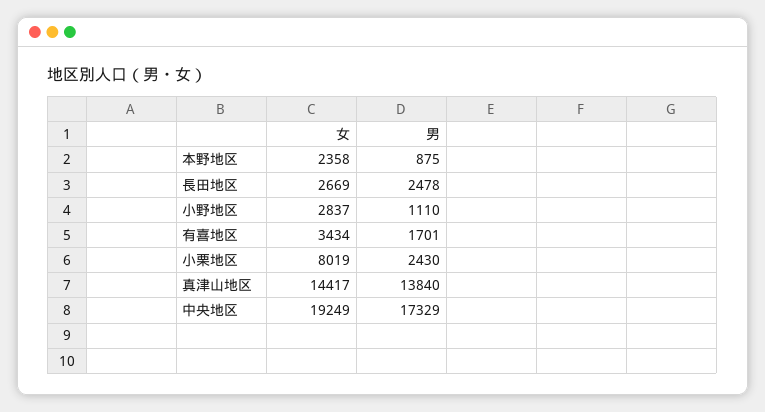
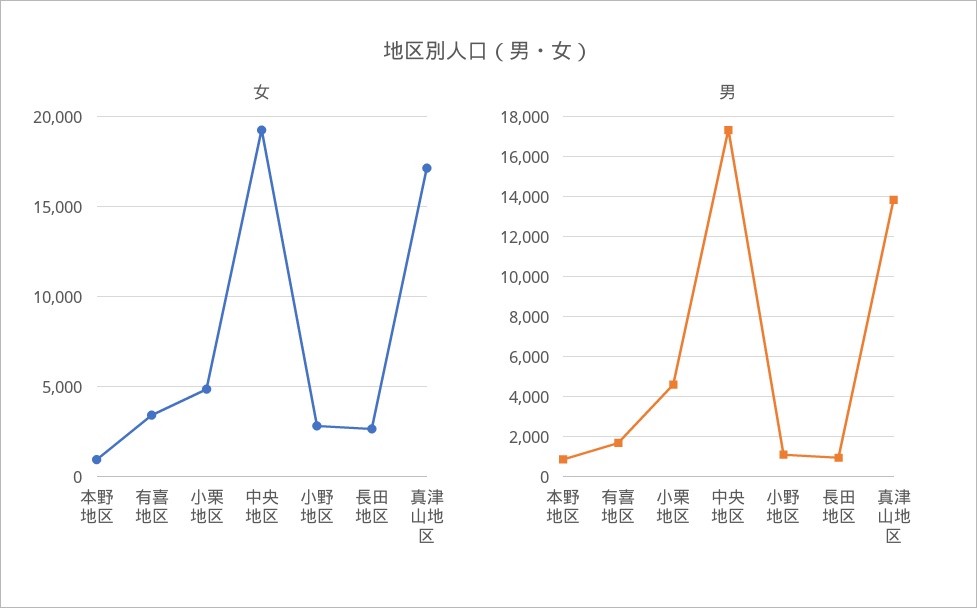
  {
    "女": {
-     "本野地区": 2358,
+     "本野地区": 1000,
      "長田地区": 2669,
      "小野地区": 2837,
      "有喜地区": 3434,
-     "小栗地区": 8019,
+     "小栗地区": 5000,
-     "真津山地区": 14417,
+     "真津山地区": 17000,
      "中央地区": 19249
    },
    "男": {
      "本野地区": 875,
-     "長田地区": 2478,
+     "長田地区": 1000,
      "小野地区": 1110,
      "有喜地区": 1701,
-     "小栗地区": 2430,
+     "小栗地区": 4500,
      "真津山地区": 13840,
      "中央地区": 17329
    }
  }

